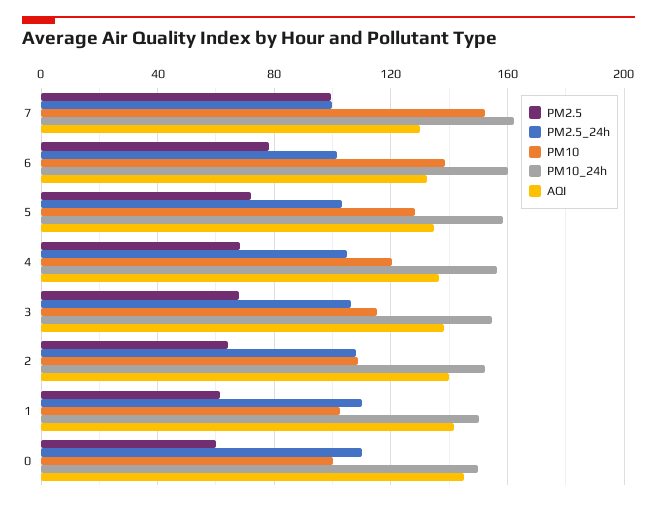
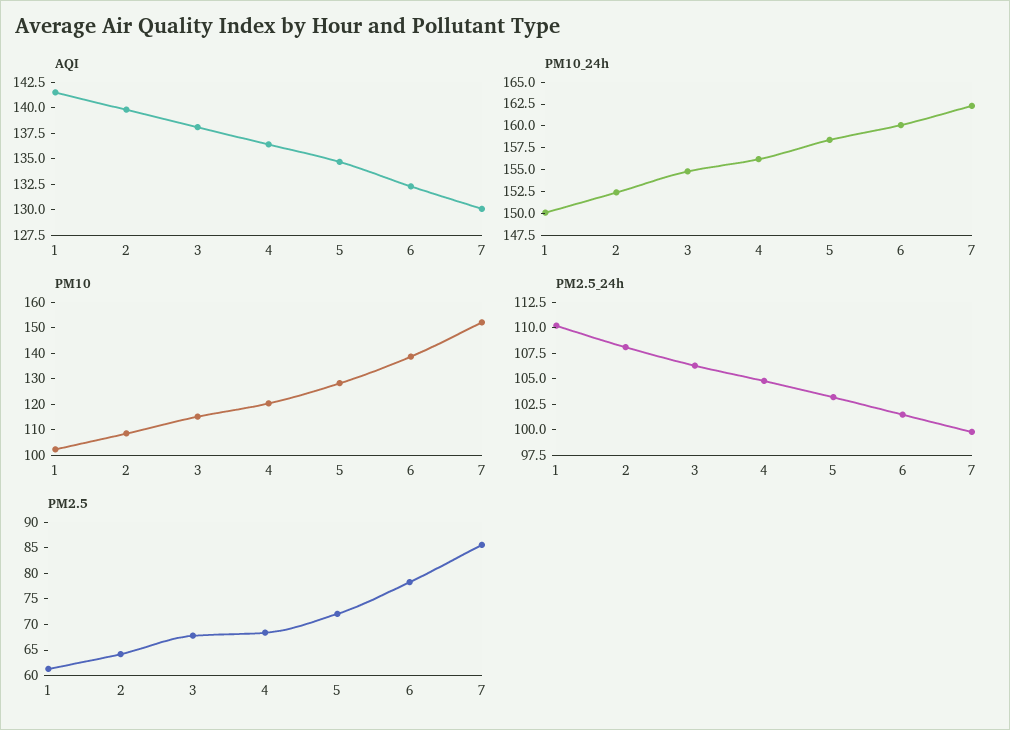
  {
    "PM2.5": {
-     "7": 100,
+     "7": 85,
      "6": 77.5,
      "5": 72.5,
      "4": 67.5,
      "3": 67.5,
      "2": 65,
-     "1": 62.5,
+     "1": 62.5
-     "0": 60
    },
    "PM2.5_24h": {
      "7": 100,
      "6": 102.5,
      "5": 102.5,
      "4": 105,
      "3": 107.5,
      "2": 107.5,
-     "1": 110,
+     "1": 110
-     "0": 110
    },
    "PM10": {
      "7": 150,
      "6": 140,
      "5": 130,
      "4": 120,
      "3": 115,
      "2": 110,
-     "1": 100,
+     "1": 100
-     "0": 100
    },
    "PM10_24h": {
      "7": 162.5,
      "6": 160,
      "5": 157.5,
      "4": 155,
      "3": 155,
      "2": 152.5,
-     "1": 150,
+     "1": 150
-     "0": 150
    },
    "AQI": {
      "7": 130,
      "6": 132.5,
      "5": 135,
      "4": 137.5,
      "3": 137.5,
      "2": 140,
-     "1": 142.5,
+     "1": 142.5
-     "0": 145
    }
  }

